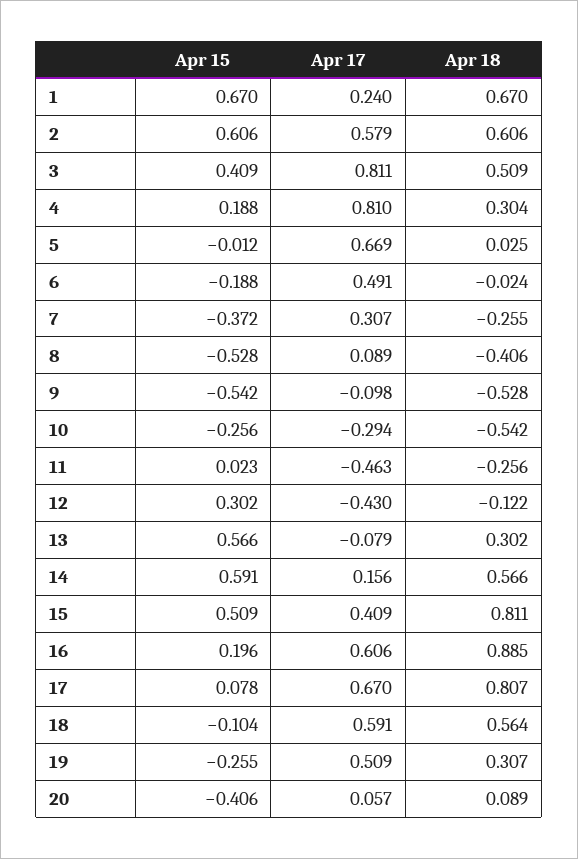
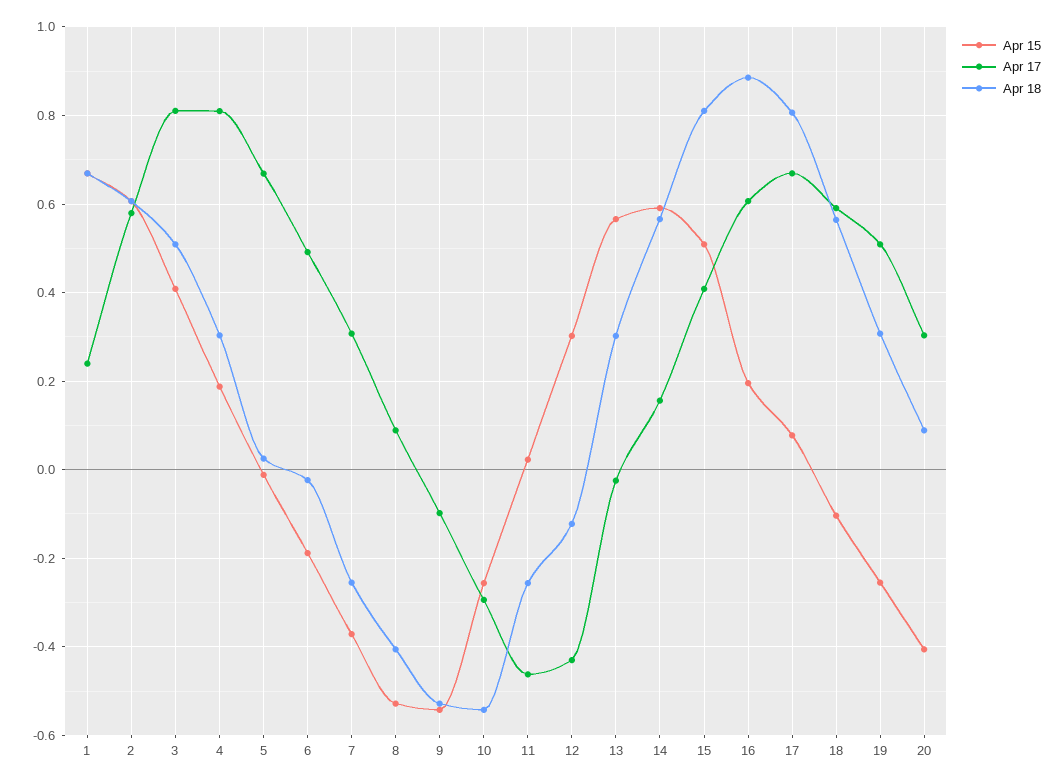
  {
    "Apr 15": {
      "1": 0.67,
      "2": 0.606,
      "3": 0.409,
      "4": 0.188,
      "5": -0.012,
      "6": -0.188,
      "7": -0.372,
      "8": -0.528,
      "9": -0.542,
      "10": -0.256,
      "11": 0.023,
      "12": 0.302,
      "13": 0.566,
      "14": 0.591,
      "15": 0.509,
      "16": 0.196,
      "17": 0.078,
      "18": -0.104,
      "19": -0.255,
      "20": -0.406
    },
    "Apr 17": {
      "1": 0.24,
      "2": 0.579,
      "3": 0.811,
      "4": 0.81,
      "5": 0.669,
      "6": 0.491,
      "7": 0.307,
      "8": 0.089,
      "9": -0.098,
      "10": -0.294,
      "11": -0.463,
      "12": -0.43,
-     "13": -0.079,
+     "13": -0.02,
      "14": 0.156,
      "15": 0.409,
      "16": 0.606,
      "17": 0.67,
      "18": 0.591,
      "19": 0.509,
-     "20": 0.057
+     "20": 0.3
    },
    "Apr 18": {
      "1": 0.67,
      "2": 0.606,
      "3": 0.509,
      "4": 0.304,
      "5": 0.025,
      "6": -0.024,
      "7": -0.255,
      "8": -0.406,
      "9": -0.528,
      "10": -0.542,
      "11": -0.256,
      "12": -0.122,
      "13": 0.302,
      "14": 0.566,
      "15": 0.811,
      "16": 0.885,
      "17": 0.807,
      "18": 0.564,
      "19": 0.307,
      "20": 0.089
    }
  }

